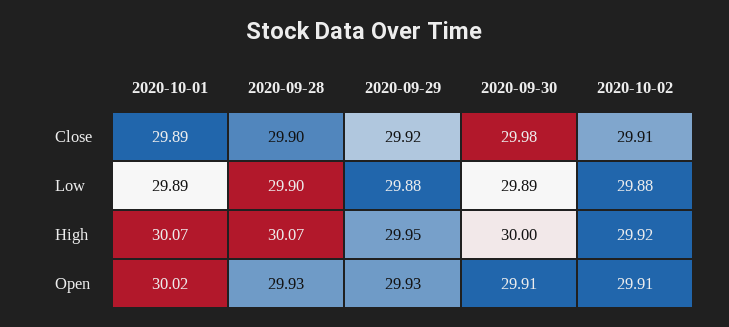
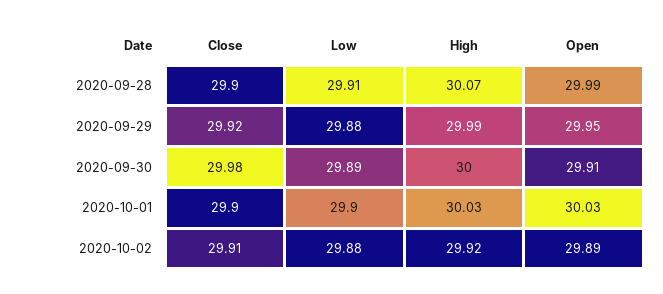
  {
    "2020-10-01": {
-     "Close": 29.89,
+     "Close": 29.9,
-     "Low": 29.89,
+     "Low": 29.9,
-     "High": 30.07,
+     "High": 30.03,
-     "Open": 30.02
+     "Open": 30.03
    },
    "2020-09-28": {
      "Close": 29.9,
-     "Low": 29.9,
+     "Low": 29.91,
      "High": 30.07,
-     "Open": 29.93
+     "Open": 29.99
    },
    "2020-09-29": {
      "Close": 29.92,
      "Low": 29.88,
-     "High": 29.95,
+     "High": 29.99,
-     "Open": 29.93
+     "Open": 29.95
    },
    "2020-09-30": {
      "Close": 29.98,
      "Low": 29.89,
      "High": 30,
      "Open": 29.91
    },
    "2020-10-02": {
      "Close": 29.91,
      "Low": 29.88,
      "High": 29.92,
-     "Open": 29.91
+     "Open": 29.89
    }
  }

